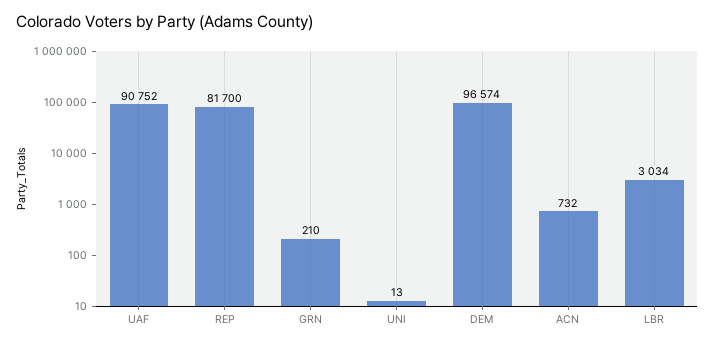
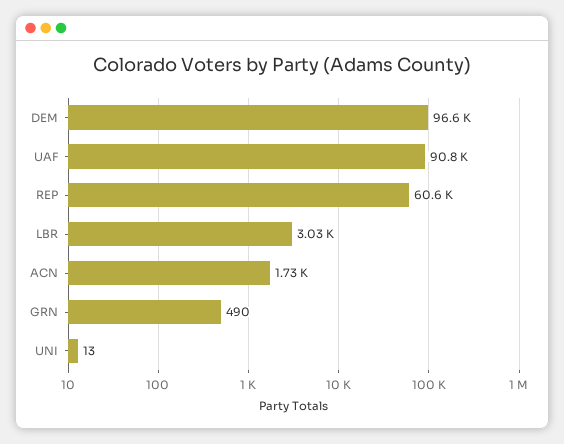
  {
    "UAF": 90752,
-   "REP": 81700,
+   "REP": 60600,
-   "GRN": 210,
+   "GRN": 490,
    "UNI": 13,
    "DEM": 96574,
-   "ACN": 732,
+   "ACN": 1730,
    "LBR": 3034
  }

